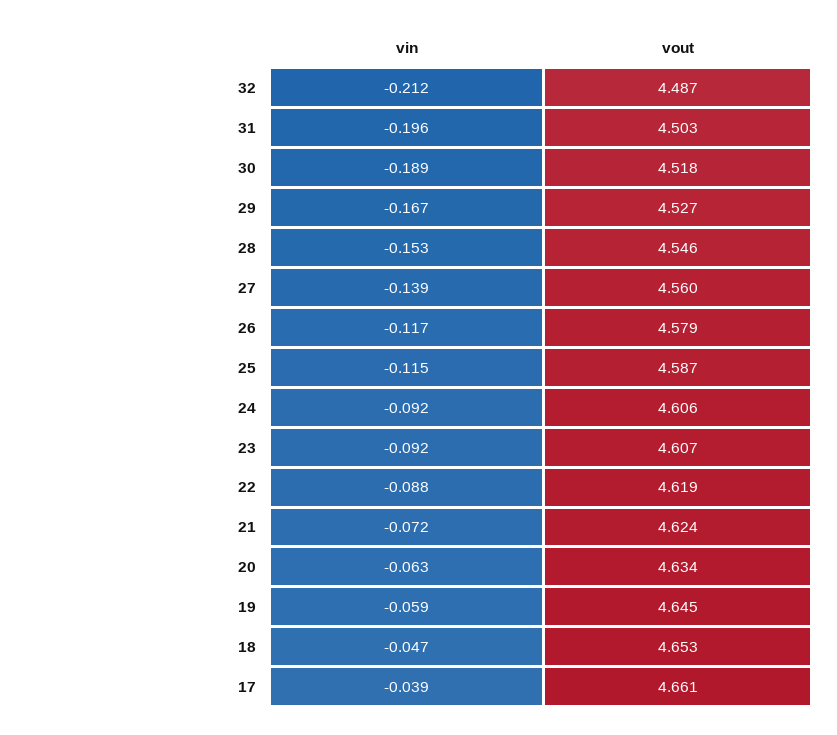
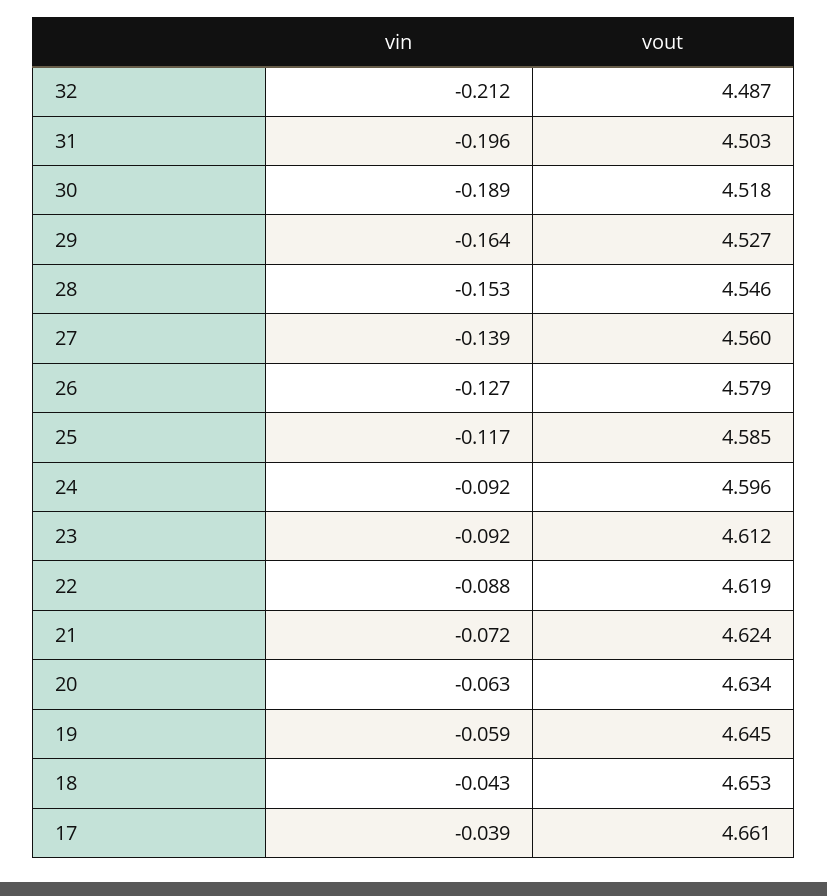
  {
    "vin": {
      "32": -0.212,
      "31": -0.196,
      "30": -0.189,
-     "29": -0.167,
+     "29": -0.164,
      "28": -0.153,
      "27": -0.139,
-     "26": -0.117,
+     "26": -0.127,
-     "25": -0.115,
+     "25": -0.117,
      "24": -0.092,
      "23": -0.092,
      "22": -0.088,
      "21": -0.072,
      "20": -0.063,
      "19": -0.059,
-     "18": -0.047,
+     "18": -0.043,
      "17": -0.039
    },
    "vout": {
      "32": 4.487,
      "31": 4.503,
      "30": 4.518,
      "29": 4.527,
      "28": 4.546,
      "27": 4.56,
      "26": 4.579,
-     "25": 4.587,
+     "25": 4.585,
-     "24": 4.606,
+     "24": 4.596,
-     "23": 4.607,
+     "23": 4.612,
      "22": 4.619,
      "21": 4.624,
      "20": 4.634,
      "19": 4.645,
      "18": 4.653,
      "17": 4.661
    }
  }

